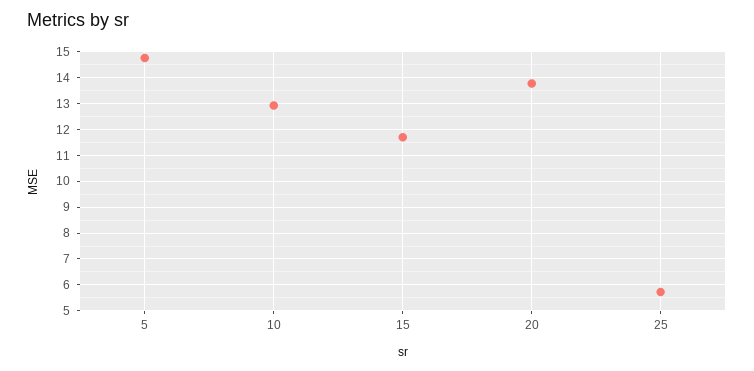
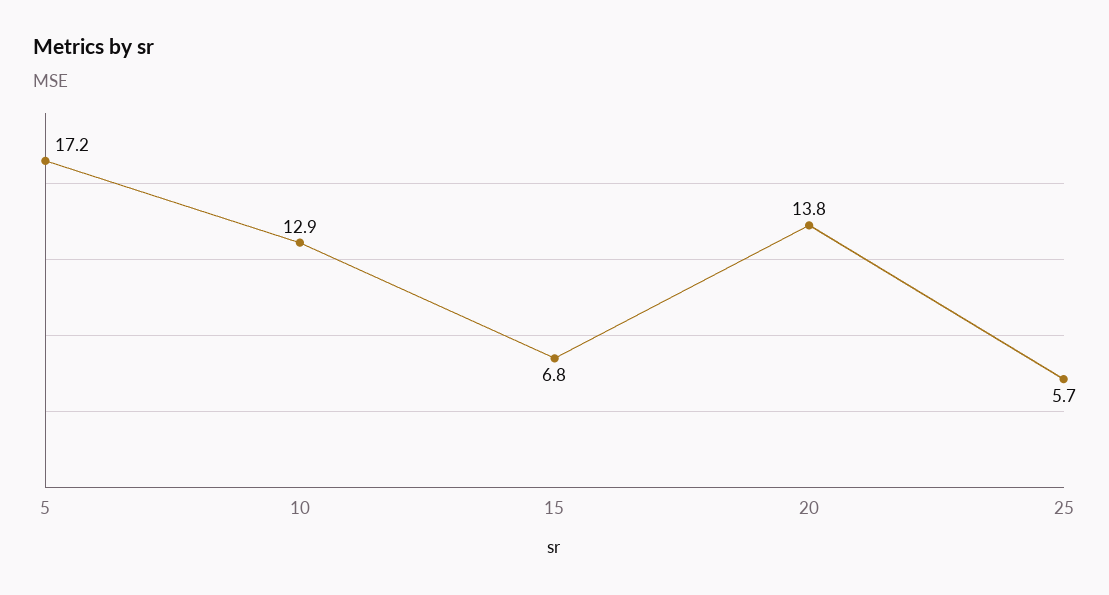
  {
-   "5": 14.75,
+   "5": 17.2,
    "10": 12.9,
-   "15": 11.75,
+   "15": 6.8,
    "20": 13.8,
    "25": 5.7
  }

